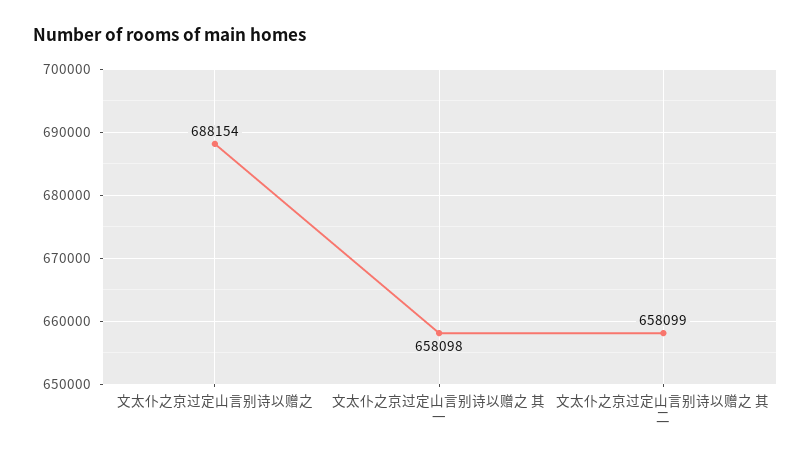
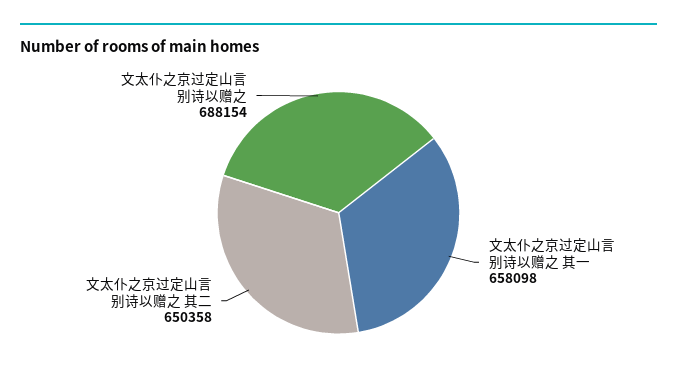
  {
    "文太仆之京过定山言别诗以赠之": 688154,
    "文太仆之京过定山言别诗以赠之 其一": 658098,
-   "文太仆之京过定山言别诗以赠之 其二": 658099
+   "文太仆之京过定山言别诗以赠之 其二": 650358
  }

